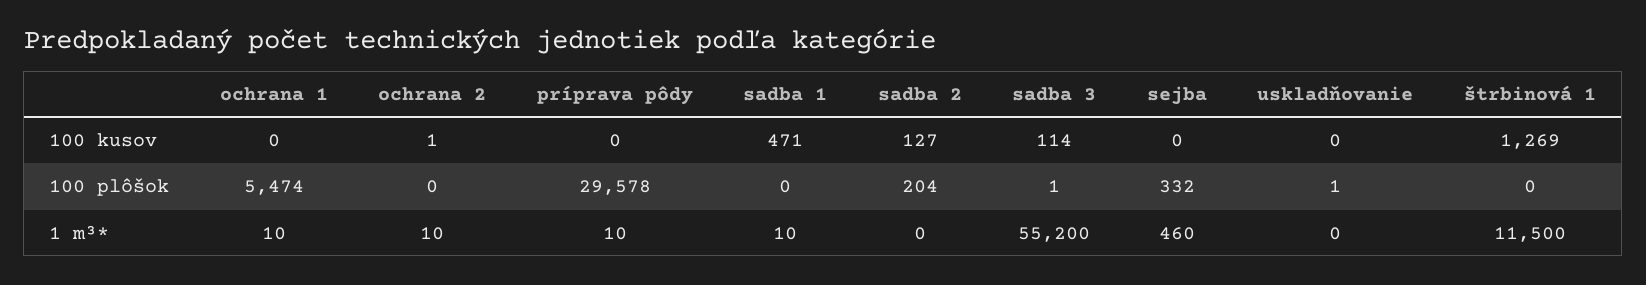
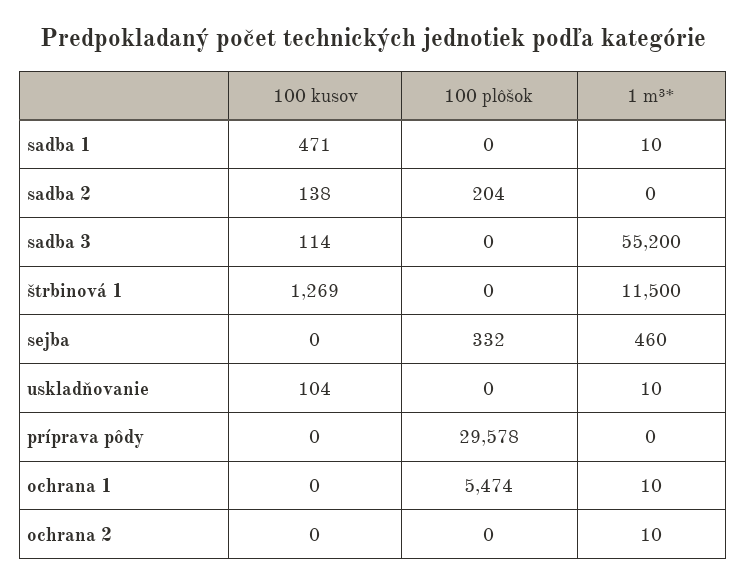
  {
    "ochrana 1": {
      "100 kusov": 0,
      "100 plôšok": 5474,
      "1 m³*": 10
    },
    "ochrana 2": {
-     "100 kusov": 1,
+     "100 kusov": 0,
      "100 plôšok": 0,
      "1 m³*": 10
    },
    "príprava pôdy": {
      "100 kusov": 0,
      "100 plôšok": 29578,
-     "1 m³*": 10
+     "1 m³*": 0
    },
    "sadba 1": {
      "100 kusov": 471,
      "100 plôšok": 0,
      "1 m³*": 10
    },
    "sadba 2": {
-     "100 kusov": 127,
+     "100 kusov": 138,
      "100 plôšok": 204,
      "1 m³*": 0
    },
    "sadba 3": {
      "100 kusov": 114,
-     "100 plôšok": 1,
+     "100 plôšok": 0,
      "1 m³*": 55200
    },
    "sejba": {
      "100 kusov": 0,
      "100 plôšok": 332,
      "1 m³*": 460
    },
    "uskladňovanie": {
-     "100 kusov": 0,
+     "100 kusov": 104,
-     "100 plôšok": 1,
+     "100 plôšok": 0,
-     "1 m³*": 0
+     "1 m³*": 10
    },
    "štrbinová 1": {
      "100 kusov": 1269,
      "100 plôšok": 0,
      "1 m³*": 11500
    }
  }

